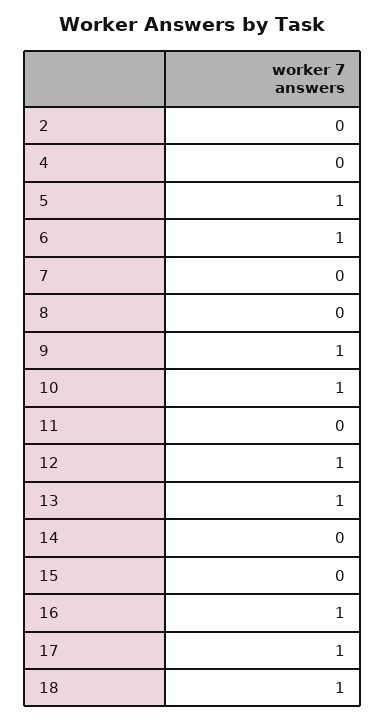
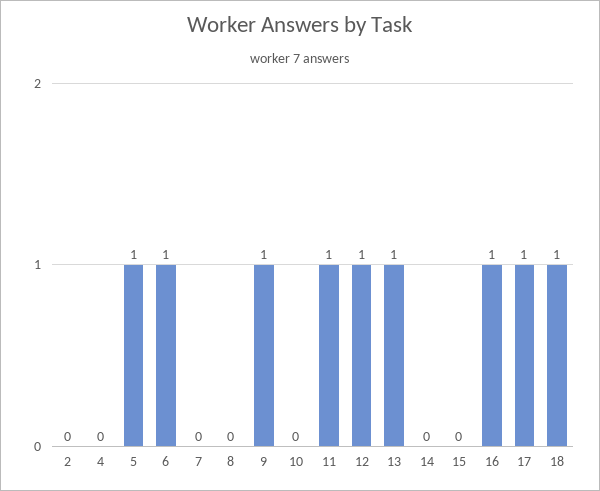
  {
    "2": 0,
    "4": 0,
    "5": 1,
    "6": 1,
    "7": 0,
    "8": 0,
    "9": 1,
-   "10": 1,
+   "10": 0,
-   "11": 0,
+   "11": 1,
    "12": 1,
    "13": 1,
    "14": 0,
    "15": 0,
    "16": 1,
    "17": 1,
    "18": 1
  }

